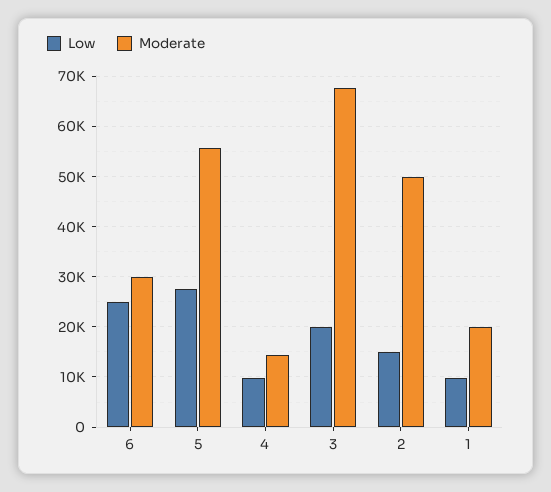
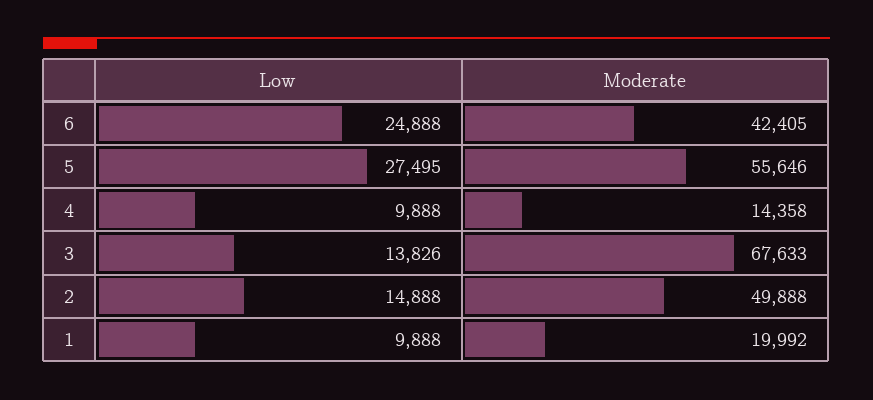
  {
    "Low": {
      "6": 24888,
      "5": 27495,
      "4": 9888,
-     "3": 20000,
+     "3": 13826,
      "2": 14888,
      "1": 9888
    },
    "Moderate": {
-     "6": 30000,
+     "6": 42405,
      "5": 55646,
      "4": 14358,
      "3": 67633,
      "2": 49888,
      "1": 19992
    }
  }

